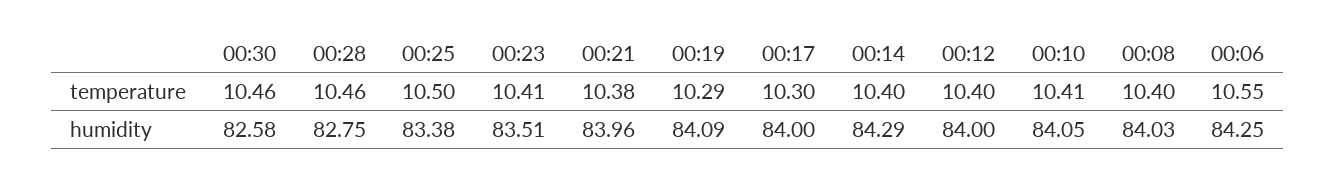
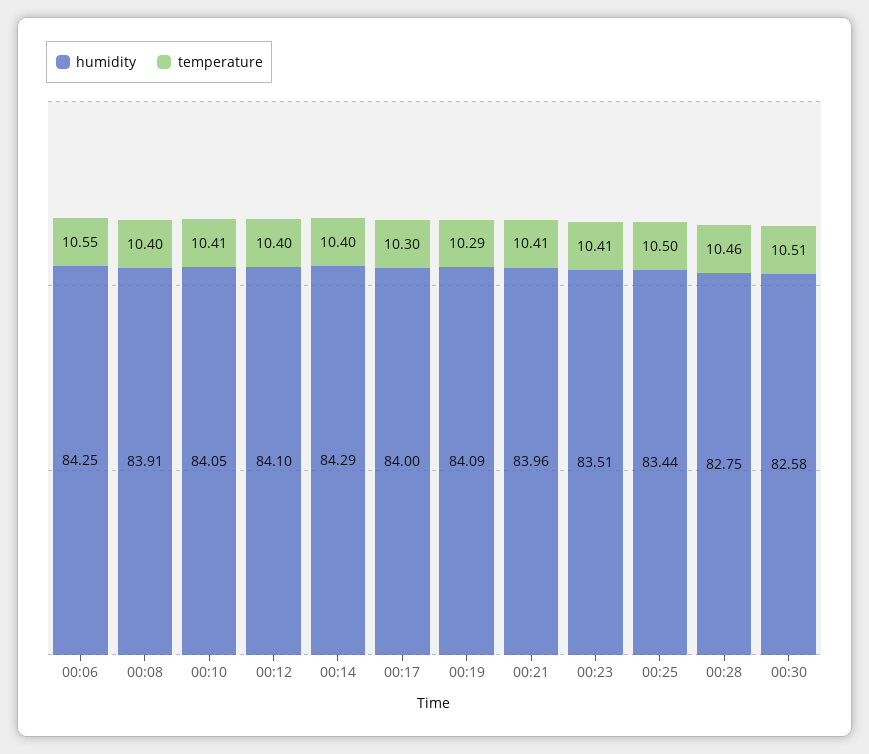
  {
    "temperature": {
-     "00:30": 10.46,
+     "00:30": 10.51,
      "00:28": 10.46,
      "00:25": 10.5,
      "00:23": 10.41,
-     "00:21": 10.38,
+     "00:21": 10.41,
      "00:19": 10.29,
      "00:17": 10.3,
      "00:14": 10.4,
      "00:12": 10.4,
      "00:10": 10.41,
      "00:08": 10.4,
      "00:06": 10.55
    },
    "humidity": {
      "00:30": 82.58,
      "00:28": 82.75,
-     "00:25": 83.38,
+     "00:25": 83.44,
      "00:23": 83.51,
      "00:21": 83.96,
      "00:19": 84.09,
      "00:17": 84,
      "00:14": 84.29,
-     "00:12": 84,
+     "00:12": 84.1,
      "00:10": 84.05,
-     "00:08": 84.03,
+     "00:08": 83.91,
      "00:06": 84.25
    }
  }

